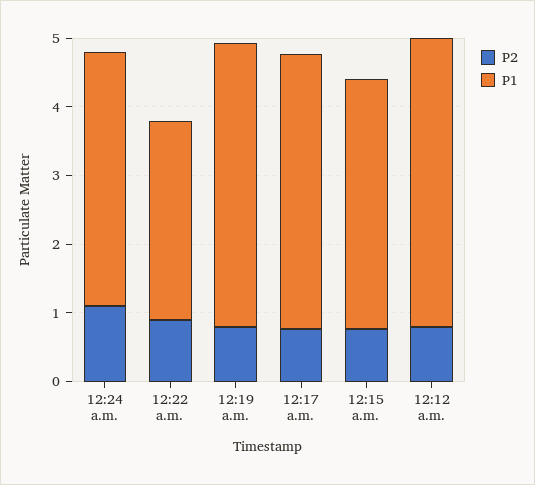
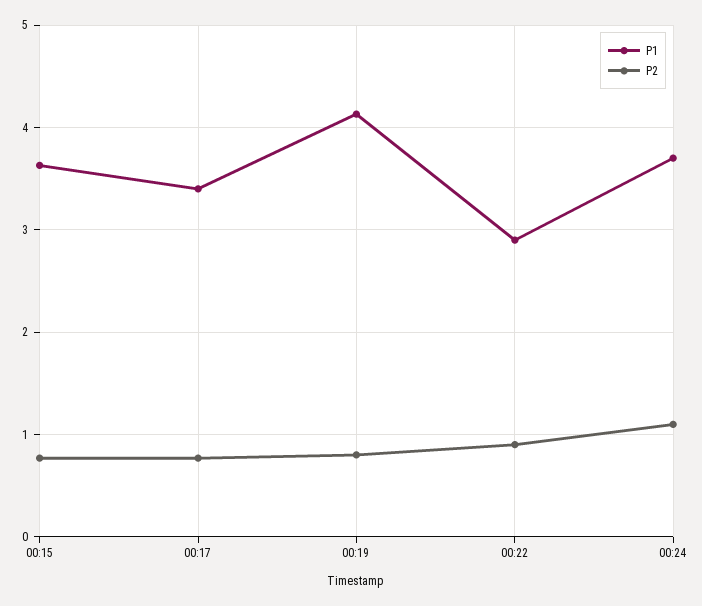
  {
    "P2": {
      "12:24 a.m.": 1.1,
      "12:22 a.m.": 0.9,
      "12:19 a.m.": 0.8,
      "12:17 a.m.": 0.8,
-     "12:15 a.m.": 0.8,
+     "12:15 a.m.": 0.8
-     "12:12 a.m.": 0.8
    },
    "P1": {
      "12:24 a.m.": 3.7,
      "12:22 a.m.": 2.9,
      "12:19 a.m.": 4.1,
-     "12:17 a.m.": 4,
+     "12:17 a.m.": 3.4,
-     "12:15 a.m.": 3.6,
+     "12:15 a.m.": 3.6
-     "12:12 a.m.": 4.2
    }
  }

